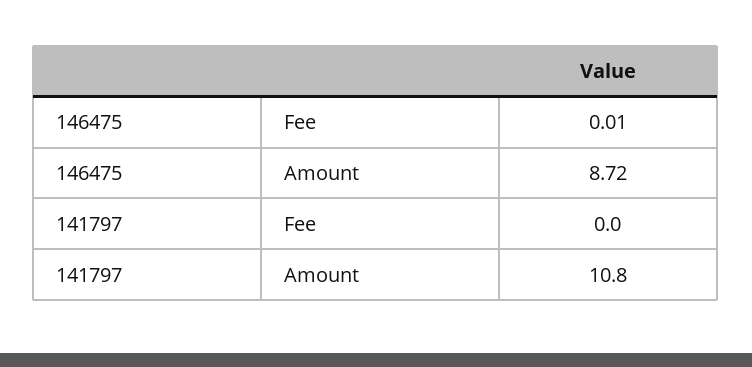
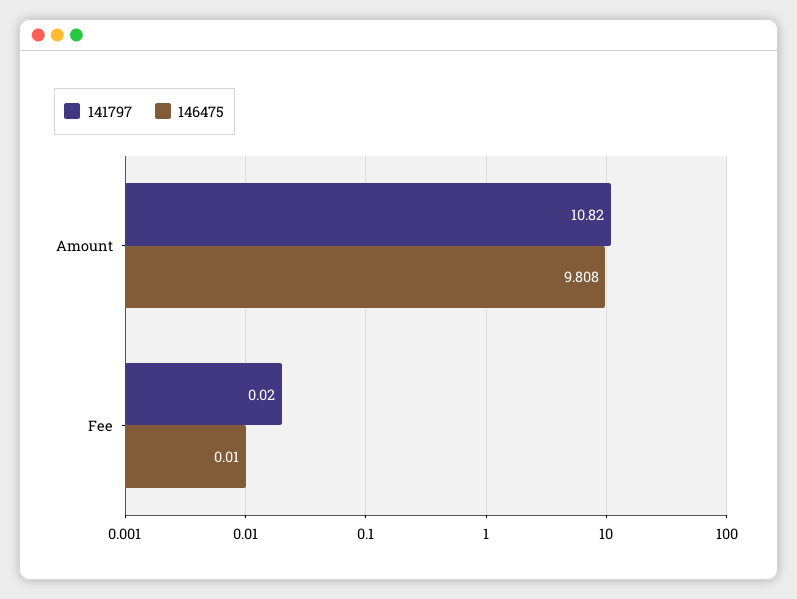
  {
    "146475": {
      "Fee": 0.01,
-     "Amount": 8.72
+     "Amount": 9.808
    },
    "141797": {
      "Fee": 0.02,
      "Amount": 10.82
    }
  }

